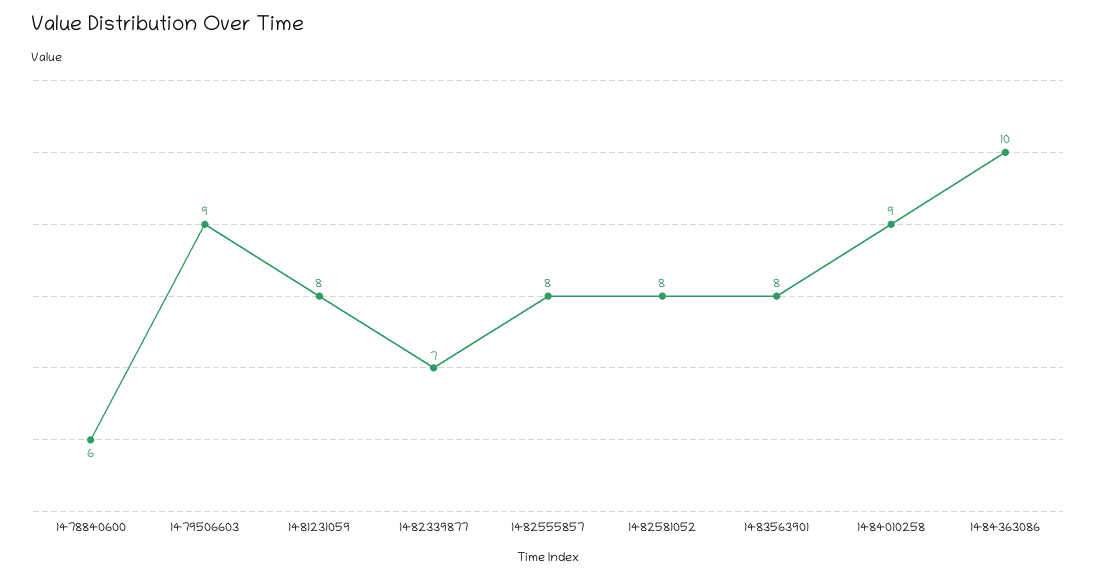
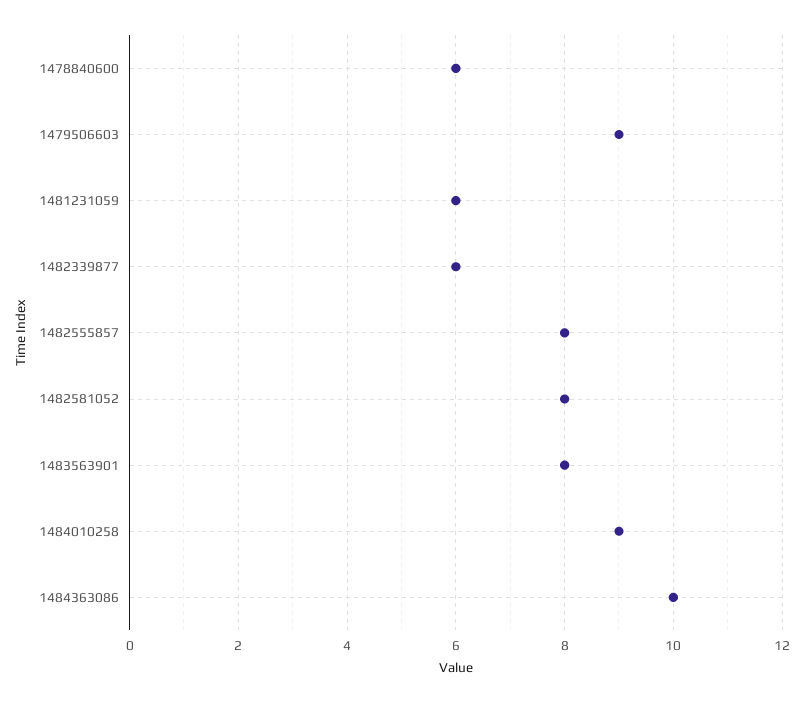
  {
    "1478840600": 6,
    "1479506603": 9,
-   "1481231059": 8,
+   "1481231059": 6,
-   "1482339877": 7,
+   "1482339877": 6,
    "1482555857": 8,
    "1482581052": 8,
    "1483563901": 8,
    "1484010258": 9,
    "1484363086": 10
  }

